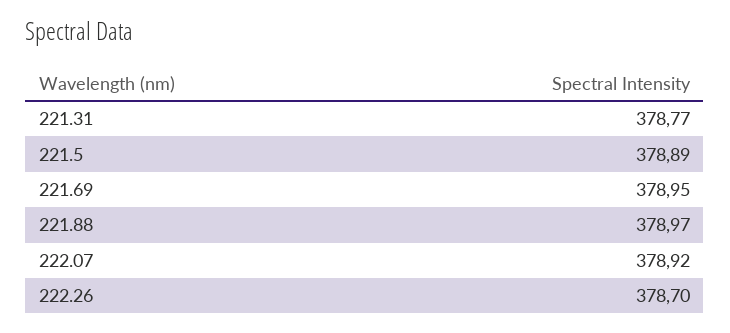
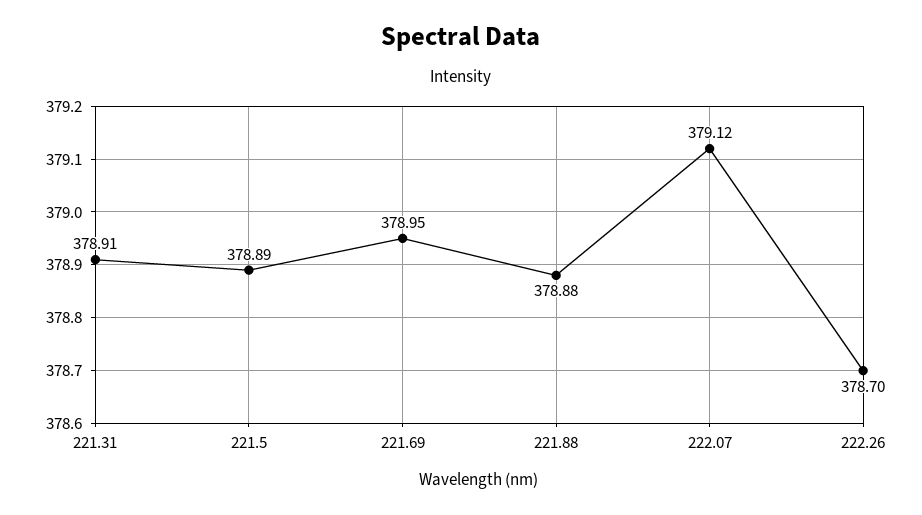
  {
-   "221.31": 378.77,
+   "221.31": 378.91,
    "221.5": 378.89,
    "221.69": 378.95,
-   "221.88": 378.97,
+   "221.88": 378.88,
-   "222.07": 378.92,
+   "222.07": 379.12,
    "222.26": 378.7
  }

